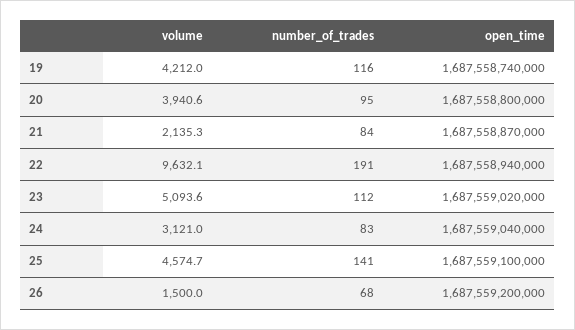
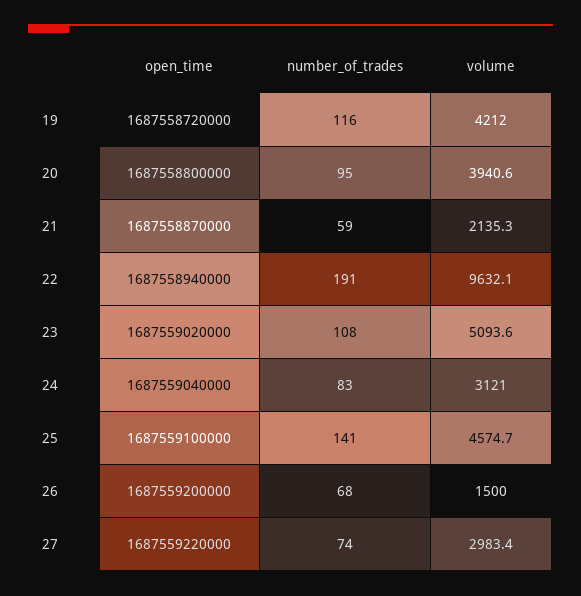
  {
    "volume": {
      "19": 4212,
      "20": 3940.6,
      "21": 2135.3,
      "22": 9632.1,
      "23": 5093.6,
      "24": 3121,
      "25": 4574.7,
-     "26": 1500
+     "26": 1500,
+     "27": 2983.4
    },
    "number_of_trades": {
      "19": 116,
      "20": 95,
-     "21": 84,
+     "21": 59,
      "22": 191,
-     "23": 112,
+     "23": 108,
      "24": 83,
      "25": 141,
-     "26": 68
+     "26": 68,
+     "27": 74
    },
    "open_time": {
-     "19": 1687558740000,
+     "19": 1687558720000,
      "20": 1687558800000,
      "21": 1687558870000,
      "22": 1687558940000,
      "23": 1687559020000,
      "24": 1687559040000,
      "25": 1687559100000,
-     "26": 1687559200000
+     "26": 1687559200000,
+     "27": 1687559220000
    }
  }

